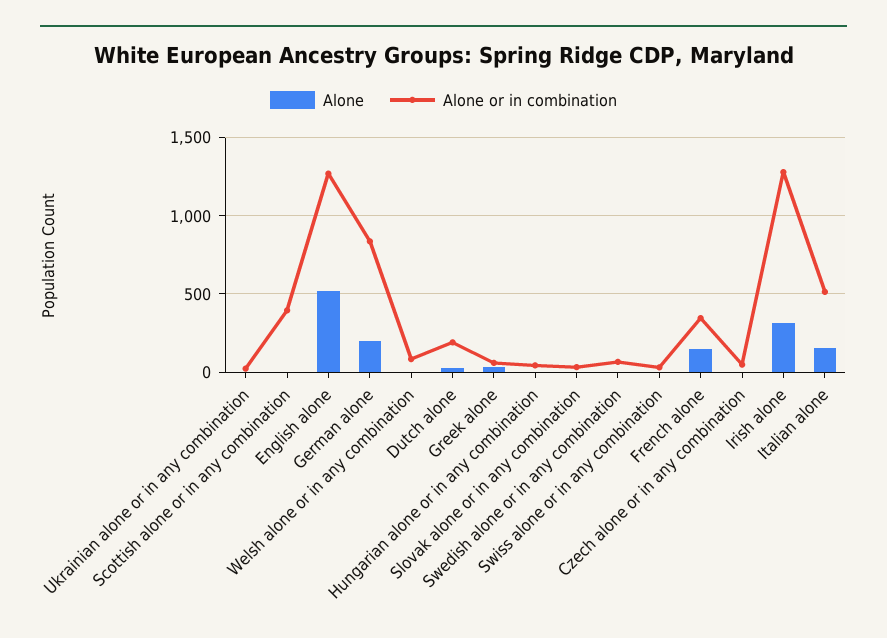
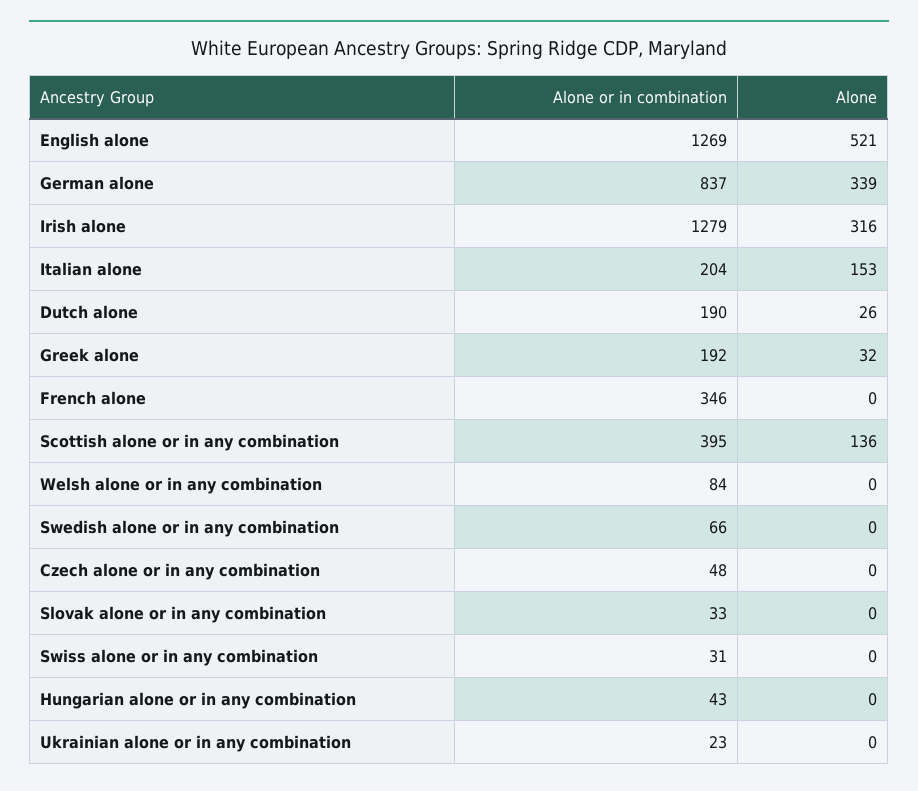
  {
    "Alone": {
      "Ukrainian alone or in any combination": 0,
-     "Scottish alone or in any combination": 0,
+     "Scottish alone or in any combination": 136,
      "English alone": 521,
-     "German alone": 200,
+     "German alone": 339,
      "Welsh alone or in any combination": 0,
      "Dutch alone": 26,
      "Greek alone": 32,
      "Hungarian alone or in any combination": 0,
      "Slovak alone or in any combination": 0,
      "Swedish alone or in any combination": 0,
      "Swiss alone or in any combination": 0,
-     "French alone": 150,
+     "French alone": 0,
      "Czech alone or in any combination": 0,
      "Irish alone": 316,
      "Italian alone": 153
    },
    "Alone or in combination": {
      "Ukrainian alone or in any combination": 23,
      "Scottish alone or in any combination": 395,
      "English alone": 1269,
      "German alone": 837,
      "Welsh alone or in any combination": 84,
      "Dutch alone": 190,
-     "Greek alone": 50,
+     "Greek alone": 192,
      "Hungarian alone or in any combination": 43,
      "Slovak alone or in any combination": 33,
      "Swedish alone or in any combination": 66,
      "Swiss alone or in any combination": 31,
      "French alone": 346,
      "Czech alone or in any combination": 48,
      "Irish alone": 1279,
-     "Italian alone": 500
+     "Italian alone": 204
    }
  }

